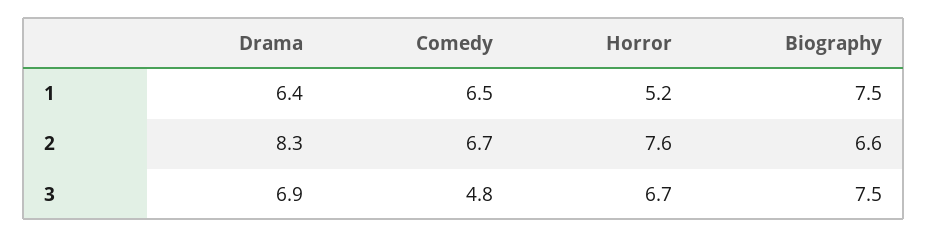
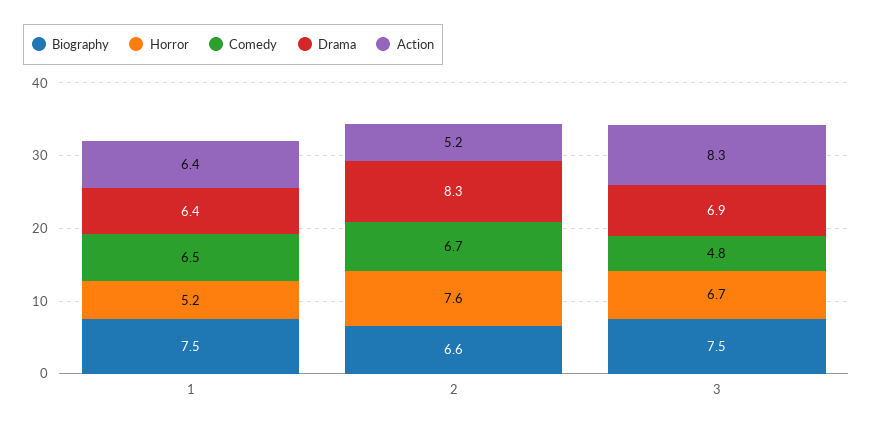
  {
    "Drama": {
      "1": 6.4,
      "2": 8.3,
      "3": 6.9
    },
    "Comedy": {
      "1": 6.5,
      "2": 6.7,
      "3": 4.8
    },
    "Horror": {
      "1": 5.2,
      "2": 7.6,
      "3": 6.7
    },
    "Biography": {
      "1": 7.5,
      "2": 6.6,
      "3": 7.5
-   }
+   },
+   "Action": {
+     "1": 6.4,
+     "2": 5.2,
+     "3": 8.3
+   }
  }

